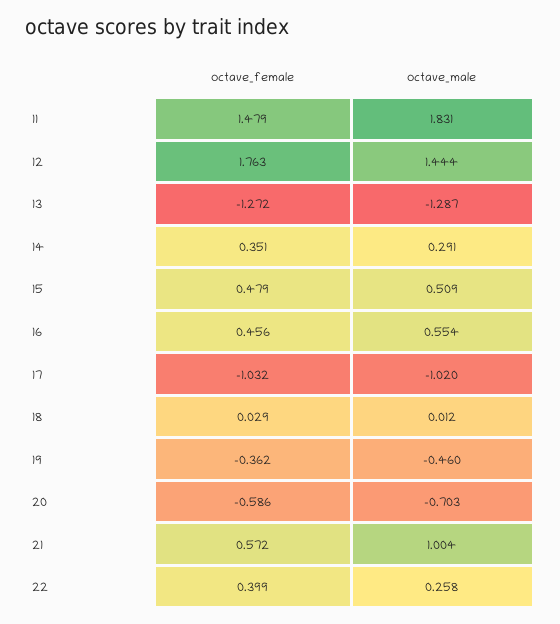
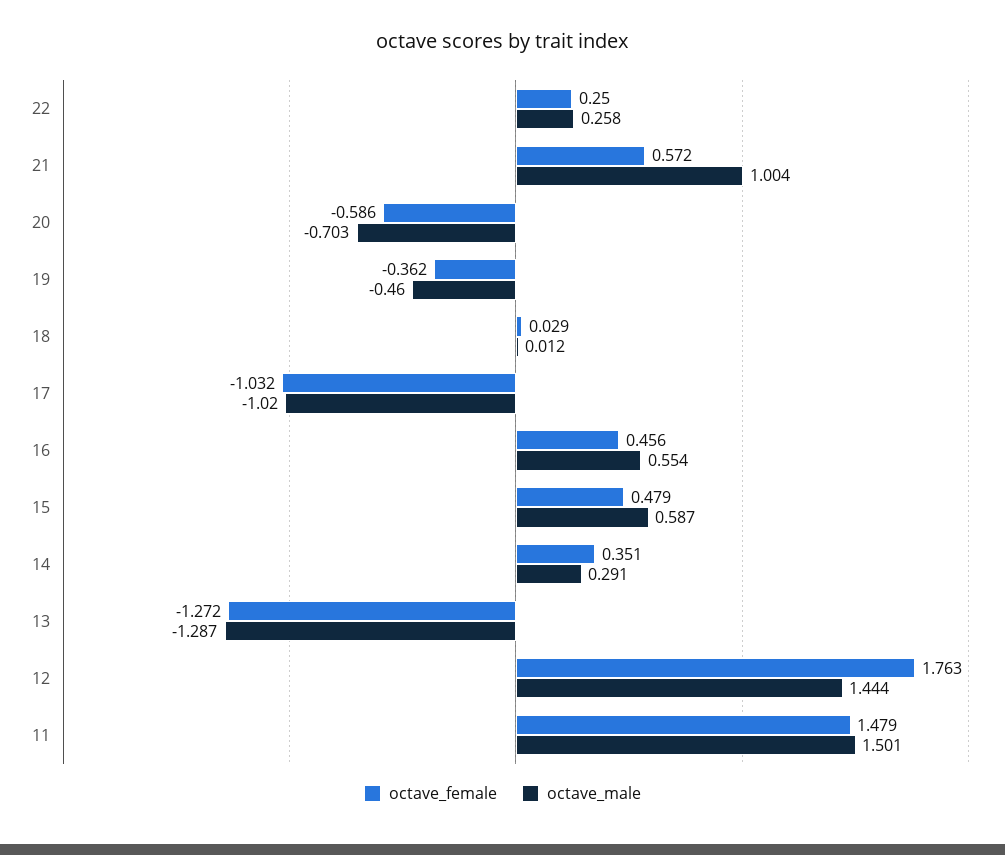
  {
    "octave_female": {
      "11": 1.479,
      "12": 1.763,
      "13": -1.272,
      "14": 0.351,
      "15": 0.479,
      "16": 0.456,
      "17": -1.032,
      "18": 0.029,
      "19": -0.362,
      "20": -0.586,
      "21": 0.572,
-     "22": 0.399
+     "22": 0.25
    },
    "octave_male": {
-     "11": 1.831,
+     "11": 1.501,
      "12": 1.444,
      "13": -1.287,
      "14": 0.291,
-     "15": 0.509,
+     "15": 0.587,
      "16": 0.554,
      "17": -1.02,
      "18": 0.012,
      "19": -0.46,
      "20": -0.703,
      "21": 1.004,
      "22": 0.258
    }
  }

